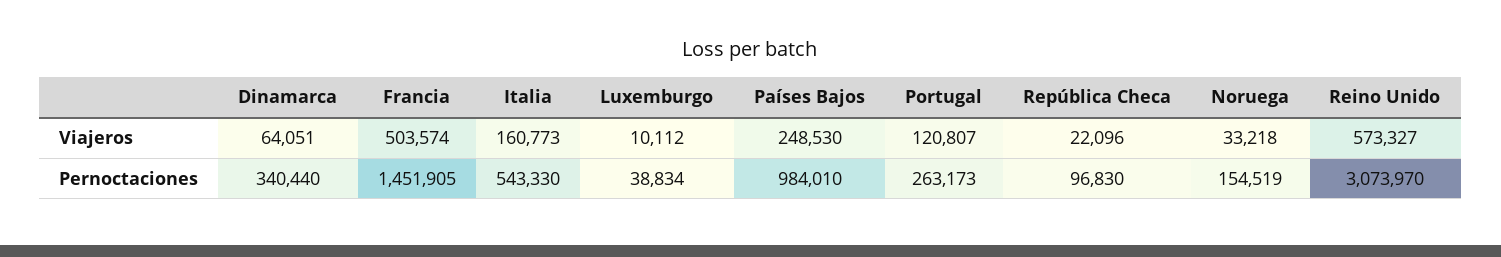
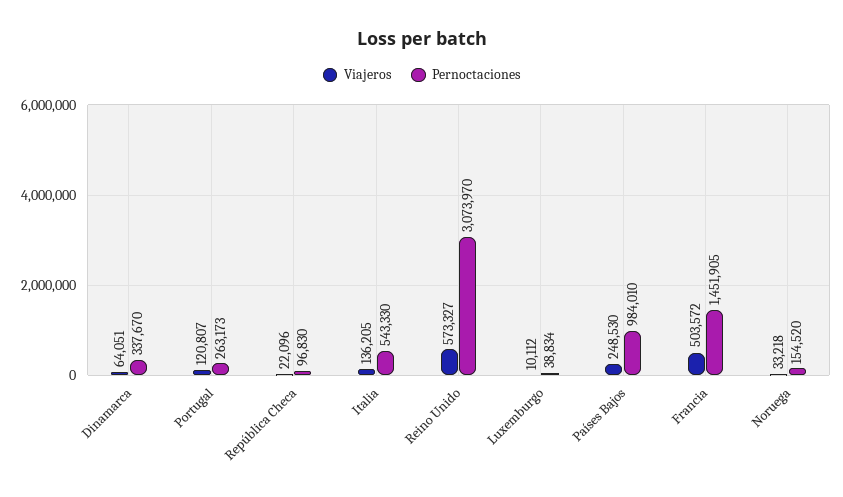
  {
    "Viajeros": {
      "Dinamarca": 64051,
-     "Francia": 503574,
+     "Francia": 503572,
-     "Italia": 160773,
+     "Italia": 136205,
      "Luxemburgo": 10112,
      "Países Bajos": 248530,
      "Portugal": 120807,
      "República Checa": 22096,
      "Noruega": 33218,
      "Reino Unido": 573327
    },
    "Pernoctaciones": {
-     "Dinamarca": 340440,
+     "Dinamarca": 337670,
      "Francia": 1451905,
      "Italia": 543330,
      "Luxemburgo": 38834,
      "Países Bajos": 984010,
      "Portugal": 263173,
      "República Checa": 96830,
-     "Noruega": 154519,
+     "Noruega": 154520,
      "Reino Unido": 3073970
    }
  }

